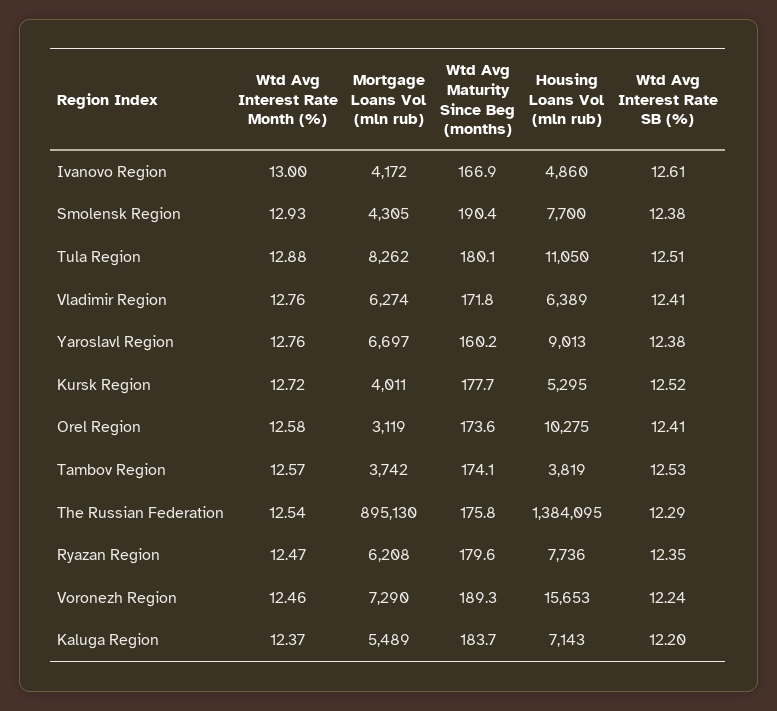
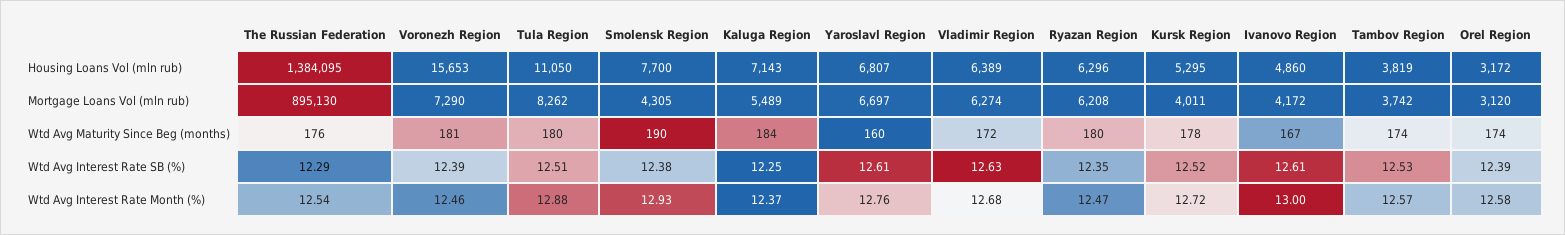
  {
    "Wtd Avg Interest Rate Month (%)": {
      "Ivanovo Region": 13,
      "Smolensk Region": 12.93,
      "Tula Region": 12.88,
-     "Vladimir Region": 12.76,
+     "Vladimir Region": 12.68,
      "Yaroslavl Region": 12.76,
      "Kursk Region": 12.72,
      "Orel Region": 12.58,
      "Tambov Region": 12.57,
      "The Russian Federation": 12.54,
      "Ryazan Region": 12.47,
      "Voronezh Region": 12.46,
      "Kaluga Region": 12.37
    },
    "Mortgage Loans Vol (mln rub)": {
      "Ivanovo Region": 4172,
      "Smolensk Region": 4305,
      "Tula Region": 8262,
      "Vladimir Region": 6274,
      "Yaroslavl Region": 6697,
      "Kursk Region": 4011,
-     "Orel Region": 3119,
+     "Orel Region": 3120,
      "Tambov Region": 3742,
      "The Russian Federation": 895130,
      "Ryazan Region": 6208,
      "Voronezh Region": 7290,
      "Kaluga Region": 5489
    },
    "Wtd Avg Maturity Since Beg (months)": {
      "Ivanovo Region": 166.9,
      "Smolensk Region": 190.4,
      "Tula Region": 180.1,
      "Vladimir Region": 171.8,
      "Yaroslavl Region": 160.2,
      "Kursk Region": 177.7,
      "Orel Region": 173.6,
      "Tambov Region": 174.1,
      "The Russian Federation": 175.8,
      "Ryazan Region": 179.6,
-     "Voronezh Region": 189.3,
+     "Voronezh Region": 181,
      "Kaluga Region": 183.7
    },
    "Housing Loans Vol (mln rub)": {
      "Ivanovo Region": 4860,
      "Smolensk Region": 7700,
      "Tula Region": 11050,
      "Vladimir Region": 6389,
-     "Yaroslavl Region": 9013,
+     "Yaroslavl Region": 6807,
      "Kursk Region": 5295,
-     "Orel Region": 10275,
+     "Orel Region": 3172,
      "Tambov Region": 3819,
      "The Russian Federation": 1384095,
-     "Ryazan Region": 7736,
+     "Ryazan Region": 6296,
      "Voronezh Region": 15653,
      "Kaluga Region": 7143
    },
    "Wtd Avg Interest Rate SB (%)": {
      "Ivanovo Region": 12.61,
      "Smolensk Region": 12.38,
      "Tula Region": 12.51,
-     "Vladimir Region": 12.41,
+     "Vladimir Region": 12.63,
-     "Yaroslavl Region": 12.38,
+     "Yaroslavl Region": 12.61,
      "Kursk Region": 12.52,
-     "Orel Region": 12.41,
+     "Orel Region": 12.39,
      "Tambov Region": 12.53,
      "The Russian Federation": 12.29,
      "Ryazan Region": 12.35,
-     "Voronezh Region": 12.24,
+     "Voronezh Region": 12.39,
-     "Kaluga Region": 12.2
+     "Kaluga Region": 12.25
    }
  }

